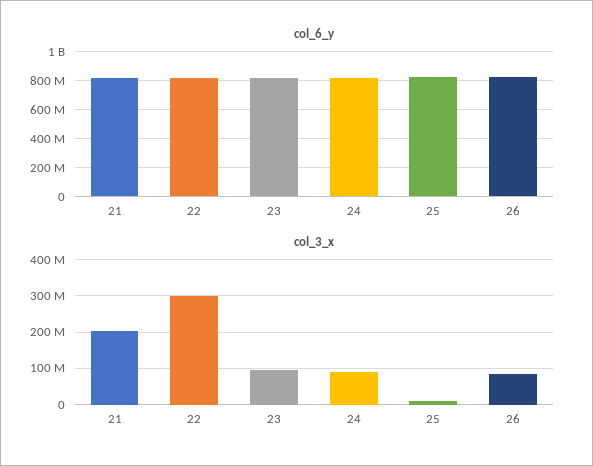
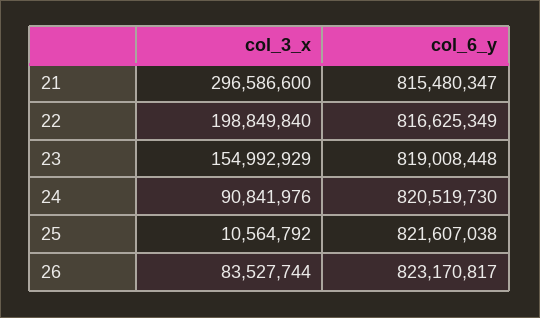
  {
    "col_6_y": {
      "21": 815480347,
      "22": 816625349,
      "23": 819008448,
      "24": 820519730,
      "25": 821607038,
      "26": 823170817
    },
    "col_3_x": {
-     "21": 200000000,
+     "21": 296586600,
-     "22": 300000000,
+     "22": 198849840,
-     "23": 100000000,
+     "23": 154992929,
      "24": 90841976,
      "25": 10564792,
      "26": 83527744
    }
  }

